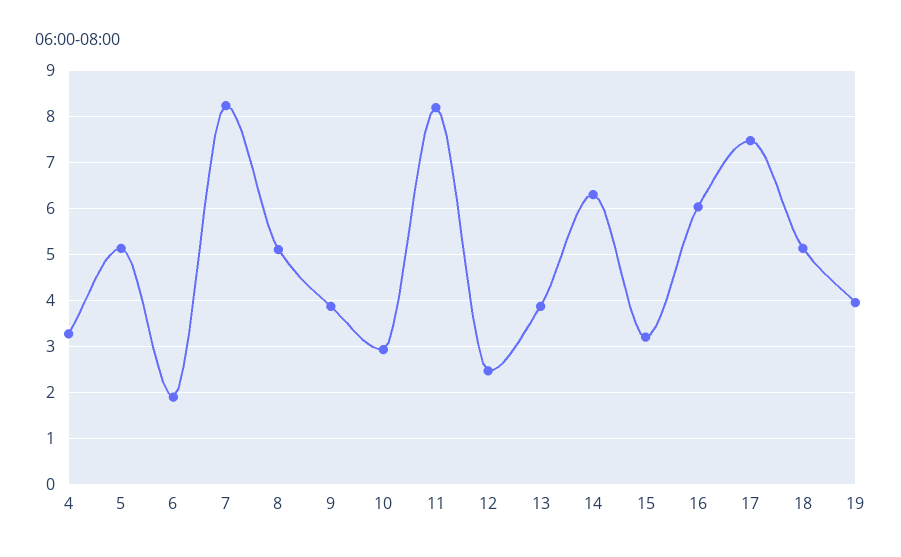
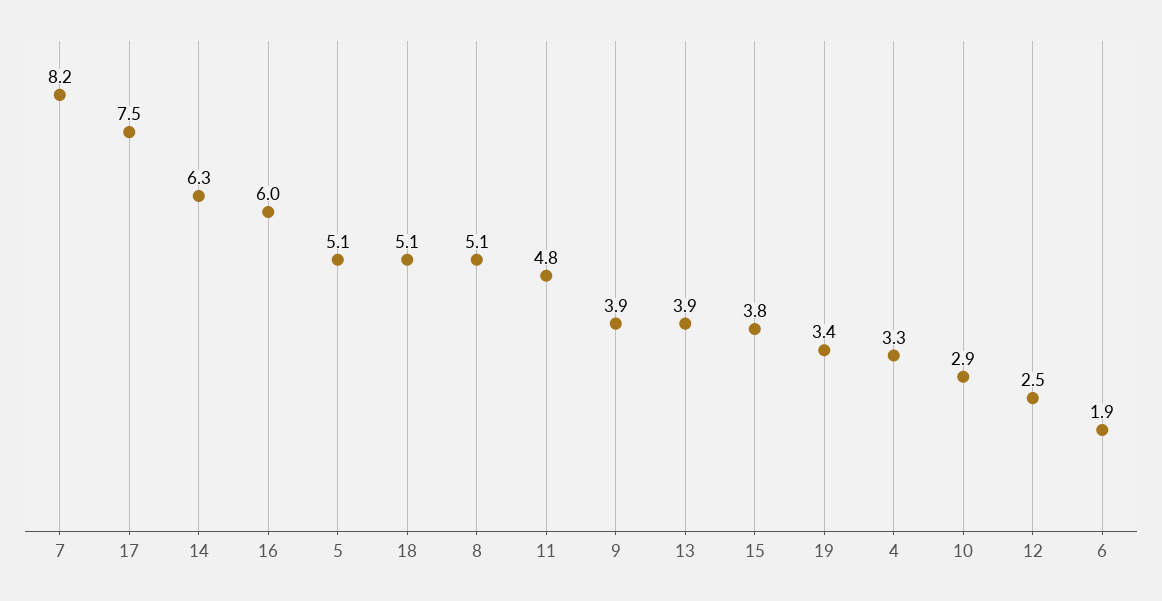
  {
    "4": 3.3,
    "5": 5.1,
    "6": 1.9,
    "7": 8.2,
    "8": 5.1,
    "9": 3.9,
    "10": 2.9,
-   "11": 8.2,
+   "11": 4.8,
    "12": 2.5,
    "13": 3.9,
    "14": 6.3,
-   "15": 3.2,
+   "15": 3.8,
    "16": 6,
    "17": 7.5,
    "18": 5.1,
-   "19": 4
+   "19": 3.4
  }

